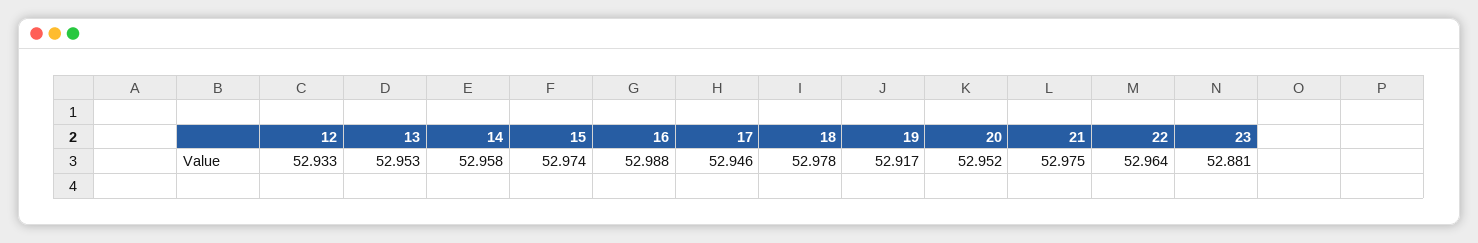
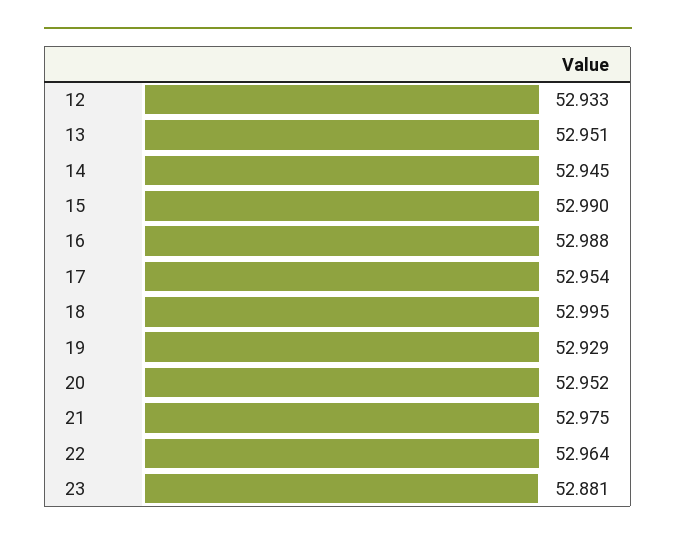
  {
    "12": 52.933,
-   "13": 52.953,
+   "13": 52.951,
-   "14": 52.958,
+   "14": 52.945,
-   "15": 52.974,
+   "15": 52.99,
    "16": 52.988,
-   "17": 52.946,
+   "17": 52.954,
-   "18": 52.978,
+   "18": 52.995,
-   "19": 52.917,
+   "19": 52.929,
    "20": 52.952,
    "21": 52.975,
    "22": 52.964,
    "23": 52.881
  }

